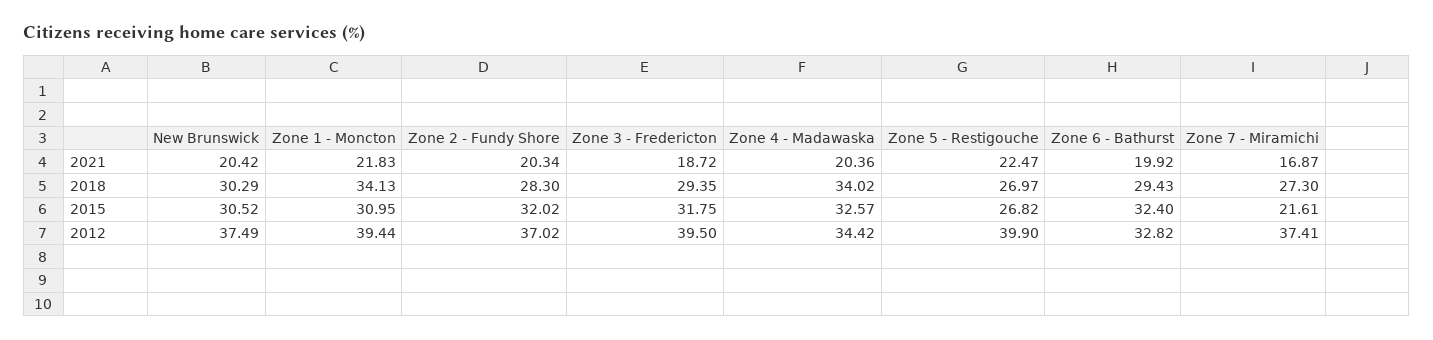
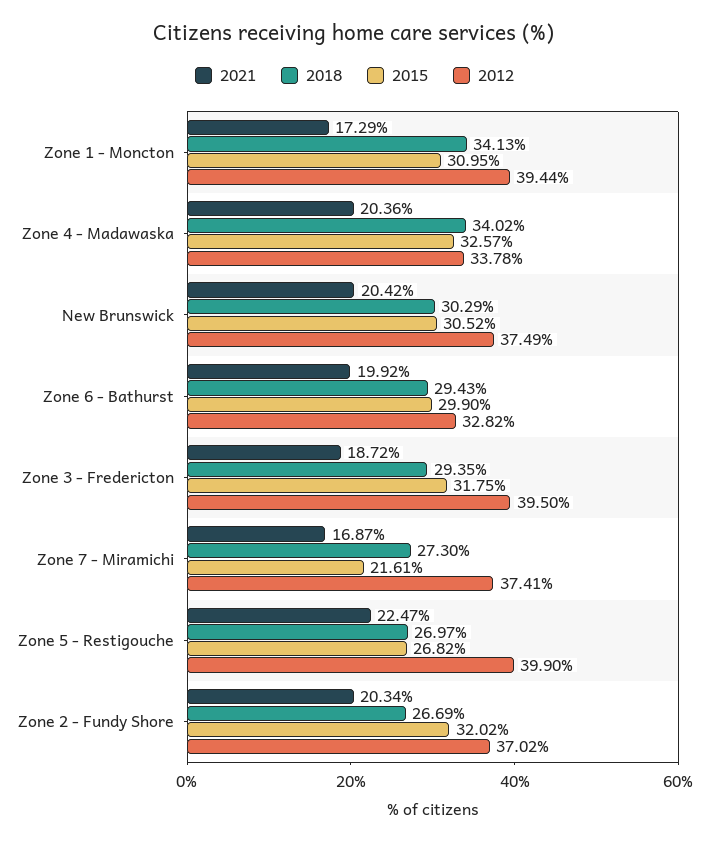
  {
    "2021": {
      "New Brunswick": 20.42,
-     "Zone 1 - Moncton": 21.83,
+     "Zone 1 - Moncton": 17.29,
      "Zone 2 - Fundy Shore": 20.34,
      "Zone 3 - Fredericton": 18.72,
      "Zone 4 - Madawaska": 20.36,
      "Zone 5 - Restigouche": 22.47,
      "Zone 6 - Bathurst": 19.92,
      "Zone 7 - Miramichi": 16.87
    },
    "2018": {
      "New Brunswick": 30.29,
      "Zone 1 - Moncton": 34.13,
-     "Zone 2 - Fundy Shore": 28.3,
+     "Zone 2 - Fundy Shore": 26.69,
      "Zone 3 - Fredericton": 29.35,
      "Zone 4 - Madawaska": 34.02,
      "Zone 5 - Restigouche": 26.97,
      "Zone 6 - Bathurst": 29.43,
      "Zone 7 - Miramichi": 27.3
    },
    "2015": {
      "New Brunswick": 30.52,
      "Zone 1 - Moncton": 30.95,
      "Zone 2 - Fundy Shore": 32.02,
      "Zone 3 - Fredericton": 31.75,
      "Zone 4 - Madawaska": 32.57,
      "Zone 5 - Restigouche": 26.82,
-     "Zone 6 - Bathurst": 32.4,
+     "Zone 6 - Bathurst": 29.9,
      "Zone 7 - Miramichi": 21.61
    },
    "2012": {
      "New Brunswick": 37.49,
      "Zone 1 - Moncton": 39.44,
      "Zone 2 - Fundy Shore": 37.02,
      "Zone 3 - Fredericton": 39.5,
-     "Zone 4 - Madawaska": 34.42,
+     "Zone 4 - Madawaska": 33.78,
      "Zone 5 - Restigouche": 39.9,
      "Zone 6 - Bathurst": 32.82,
      "Zone 7 - Miramichi": 37.41
    }
  }

